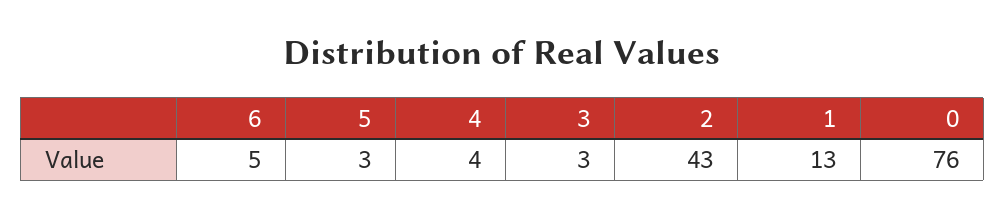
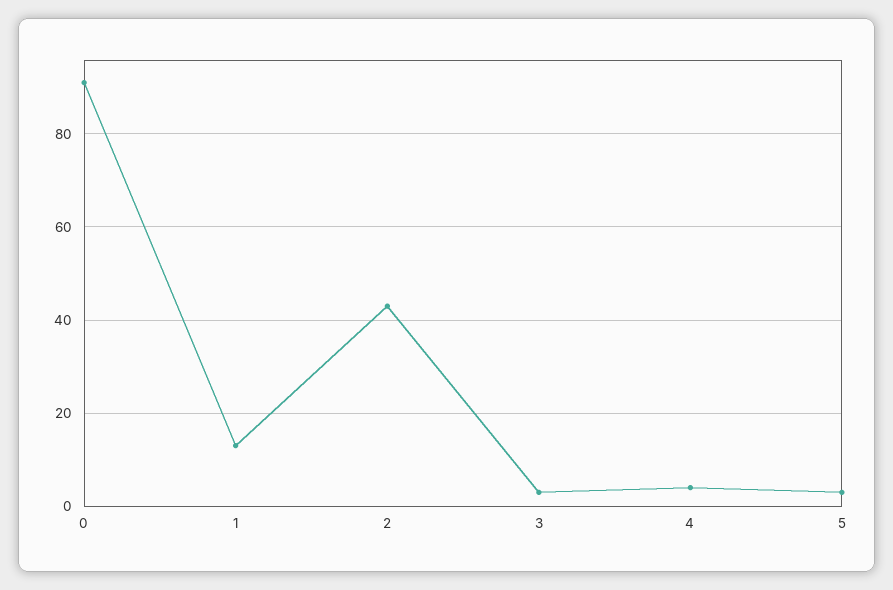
  {
-   "6": 5,
    "5": 3,
    "4": 4,
    "3": 3,
    "2": 43,
    "1": 13,
-   "0": 76
+   "0": 90
  }

